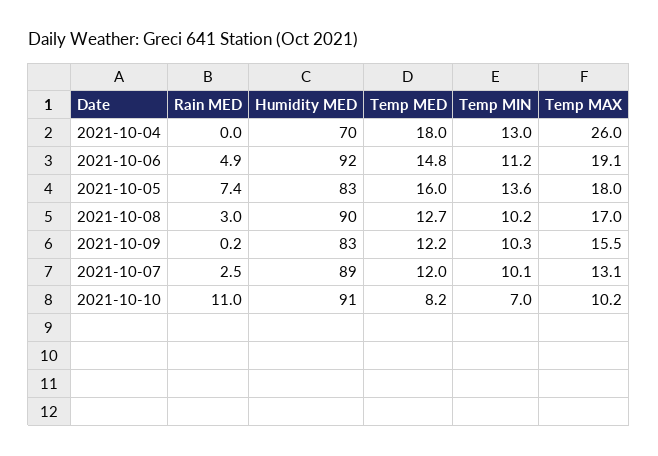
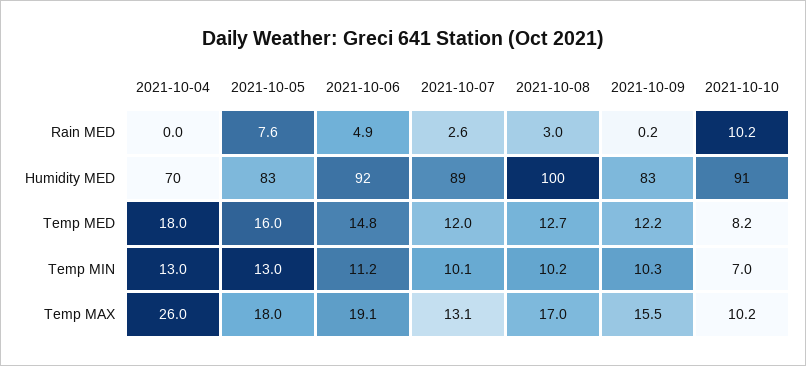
  {
    "Rain MED": {
      "2021-10-04": 0,
      "2021-10-06": 4.9,
-     "2021-10-05": 7.4,
+     "2021-10-05": 7.6,
      "2021-10-08": 3,
      "2021-10-09": 0.2,
-     "2021-10-07": 2.5,
+     "2021-10-07": 2.6,
-     "2021-10-10": 11
+     "2021-10-10": 10.2
    },
    "Humidity MED": {
      "2021-10-04": 70,
      "2021-10-06": 92,
      "2021-10-05": 83,
-     "2021-10-08": 90,
+     "2021-10-08": 100,
      "2021-10-09": 83,
      "2021-10-07": 89,
      "2021-10-10": 91
    },
    "Temp MED": {
      "2021-10-04": 18,
      "2021-10-06": 14.8,
      "2021-10-05": 16,
      "2021-10-08": 12.7,
      "2021-10-09": 12.2,
      "2021-10-07": 12,
      "2021-10-10": 8.2
    },
    "Temp MIN": {
      "2021-10-04": 13,
      "2021-10-06": 11.2,
-     "2021-10-05": 13.6,
+     "2021-10-05": 13,
      "2021-10-08": 10.2,
      "2021-10-09": 10.3,
      "2021-10-07": 10.1,
      "2021-10-10": 7
    },
    "Temp MAX": {
      "2021-10-04": 26,
      "2021-10-06": 19.1,
      "2021-10-05": 18,
      "2021-10-08": 17,
      "2021-10-09": 15.5,
      "2021-10-07": 13.1,
      "2021-10-10": 10.2
    }
  }

